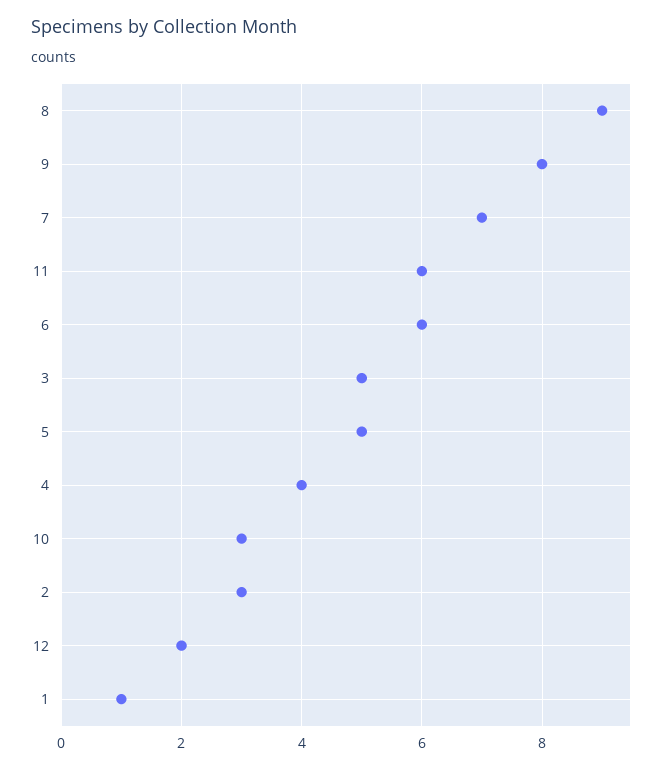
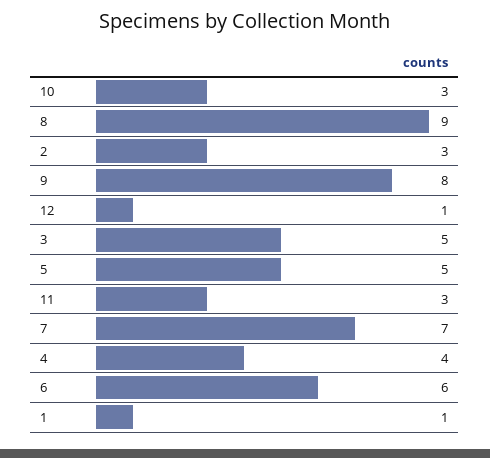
  {
    "8": 9,
    "9": 8,
    "7": 7,
-   "11": 6,
+   "11": 3,
    "6": 6,
    "3": 5,
    "5": 5,
    "4": 4,
    "10": 3,
    "2": 3,
-   "12": 2,
+   "12": 1,
    "1": 1
  }

